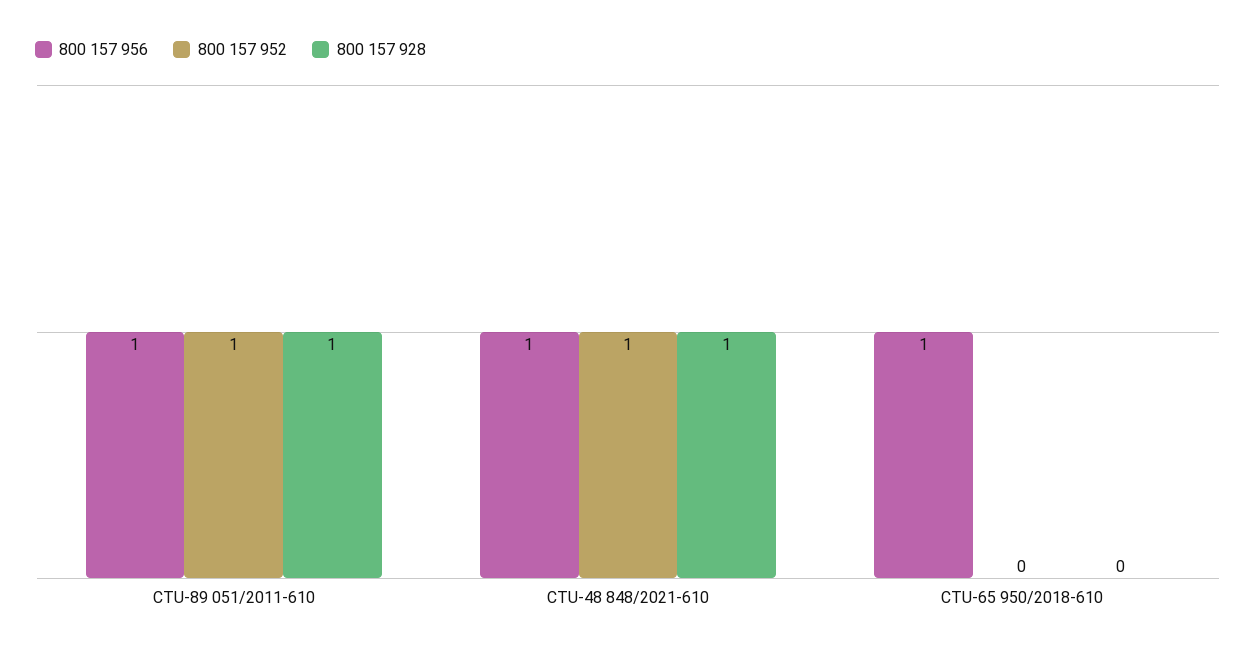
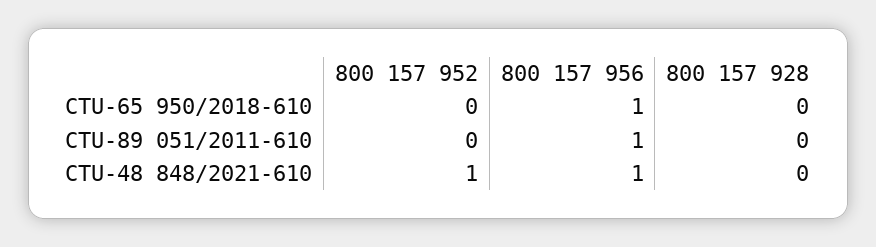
  {
    "800 157 956": {
      "CTU-89 051/2011-610": 1,
      "CTU-48 848/2021-610": 1,
      "CTU-65 950/2018-610": 1
    },
    "800 157 952": {
-     "CTU-89 051/2011-610": 1,
+     "CTU-89 051/2011-610": 0,
      "CTU-48 848/2021-610": 1,
      "CTU-65 950/2018-610": 0
    },
    "800 157 928": {
-     "CTU-89 051/2011-610": 1,
+     "CTU-89 051/2011-610": 0,
-     "CTU-48 848/2021-610": 1,
+     "CTU-48 848/2021-610": 0,
      "CTU-65 950/2018-610": 0
    }
  }

